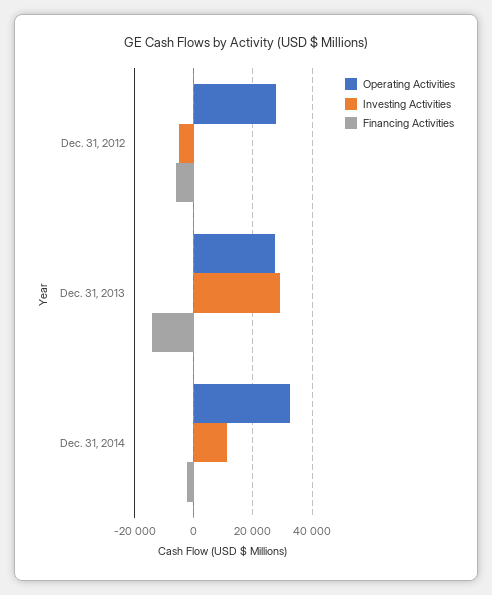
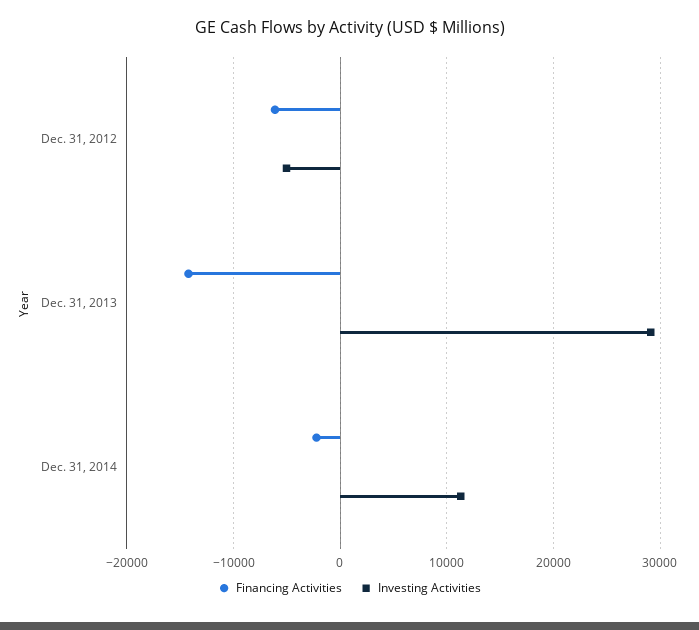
  {
-   "Operating Activities": {
-     "Dec. 31, 2012": 27500,
-     "Dec. 31, 2013": 27500,
-     "Dec. 31, 2014": 32500
-   },
    "Investing Activities": {
      "Dec. 31, 2012": -5000,
      "Dec. 31, 2013": 29000,
      "Dec. 31, 2014": 11000
    },
    "Financing Activities": {
      "Dec. 31, 2012": -6000,
      "Dec. 31, 2013": -14000,
      "Dec. 31, 2014": -2000
    }
  }

